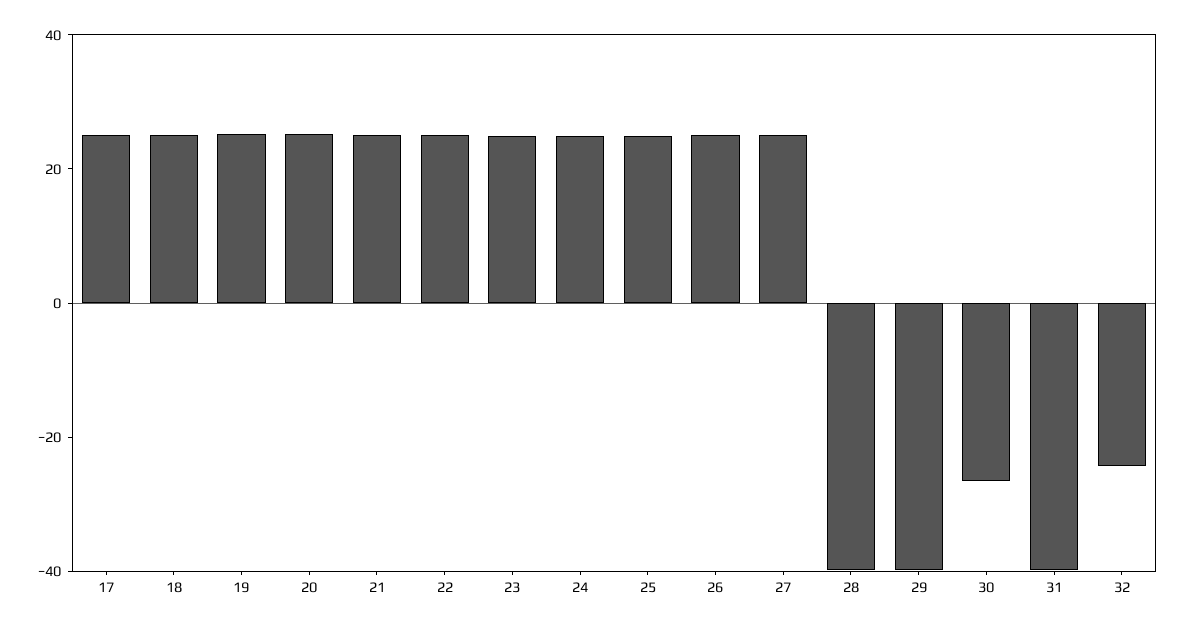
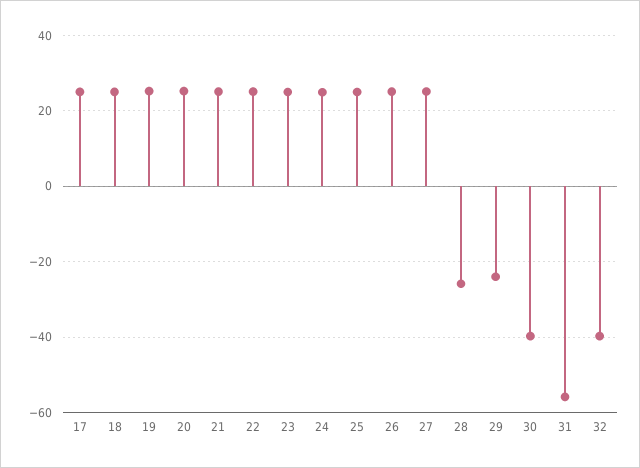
  {
    "17": 26,
    "18": 26,
    "19": 26,
    "20": 26,
    "21": 26,
    "22": 26,
    "23": 24,
    "24": 24,
    "25": 24,
    "26": 26,
    "27": 26,
-   "28": -40,
+   "28": -26,
-   "29": -40,
+   "29": -24,
-   "30": -25,
+   "30": -40,
-   "31": -40,
+   "31": -56,
-   "32": -25
+   "32": -40
  }

